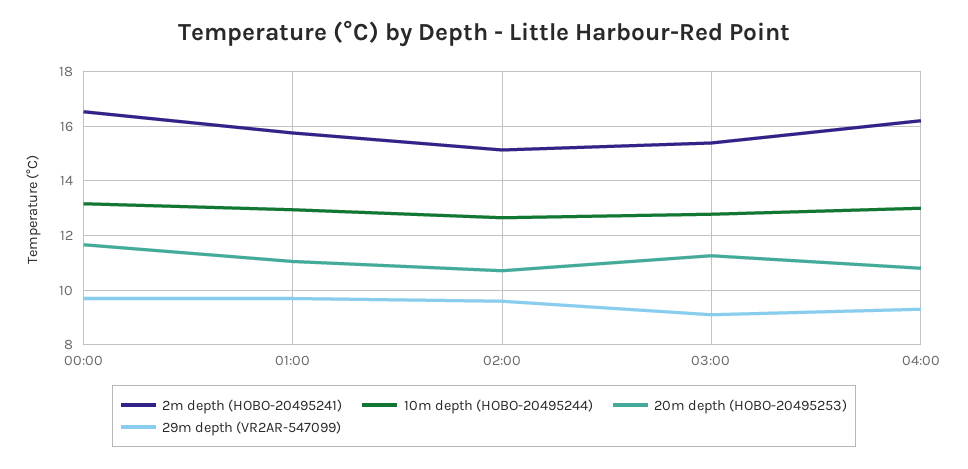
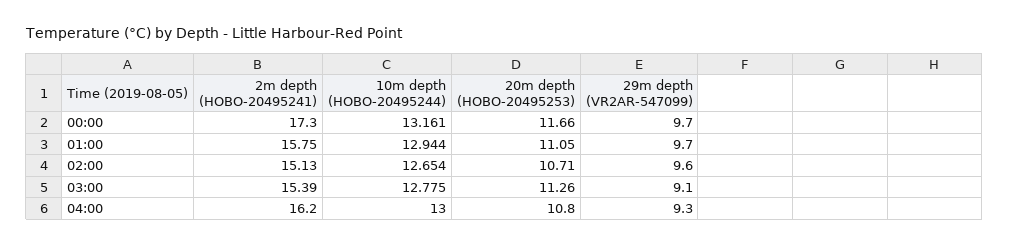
  {
    "2m depth (HOBO-20495241)": {
-     "00:00": 16.5,
+     "00:00": 17.3,
      "01:00": 15.75,
      "02:00": 15.13,
      "03:00": 15.39,
      "04:00": 16.2
    },
    "10m depth (HOBO-20495244)": {
      "00:00": 13.161,
      "01:00": 12.944,
      "02:00": 12.654,
      "03:00": 12.775,
      "04:00": 13
    },
    "20m depth (HOBO-20495253)": {
      "00:00": 11.66,
      "01:00": 11.05,
      "02:00": 10.71,
      "03:00": 11.26,
      "04:00": 10.8
    },
    "29m depth (VR2AR-547099)": {
      "00:00": 9.7,
      "01:00": 9.7,
      "02:00": 9.6,
      "03:00": 9.1,
      "04:00": 9.3
    }
  }

